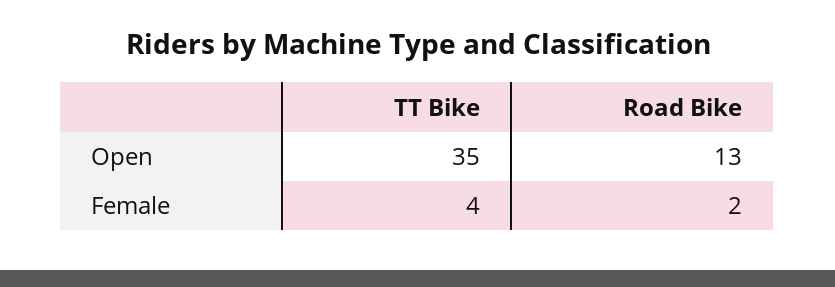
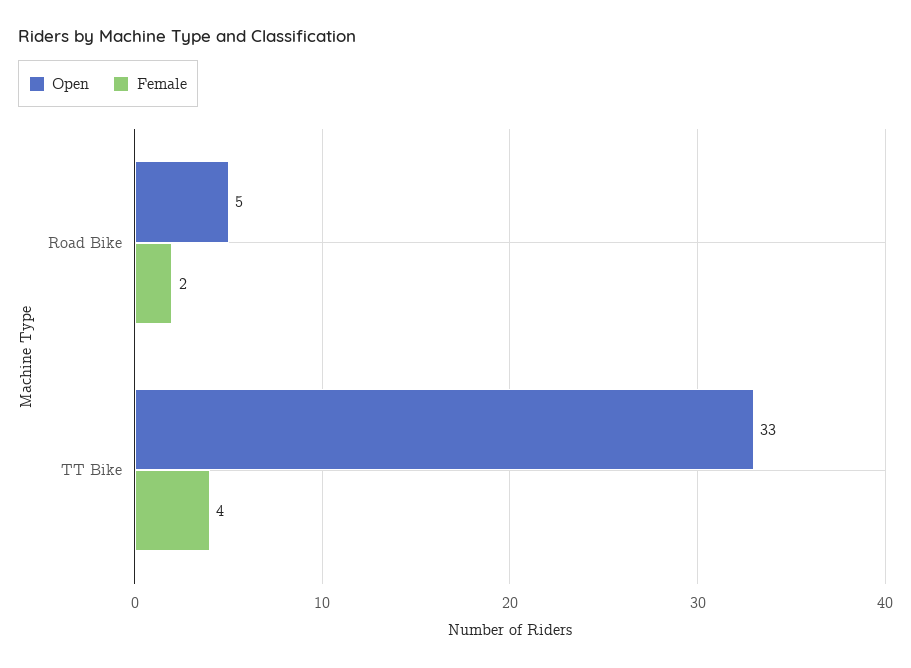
  {
    "Open": {
-     "TT Bike": 35,
+     "TT Bike": 33,
-     "Road Bike": 13
+     "Road Bike": 5
    },
    "Female": {
      "TT Bike": 4,
      "Road Bike": 2
    }
  }

